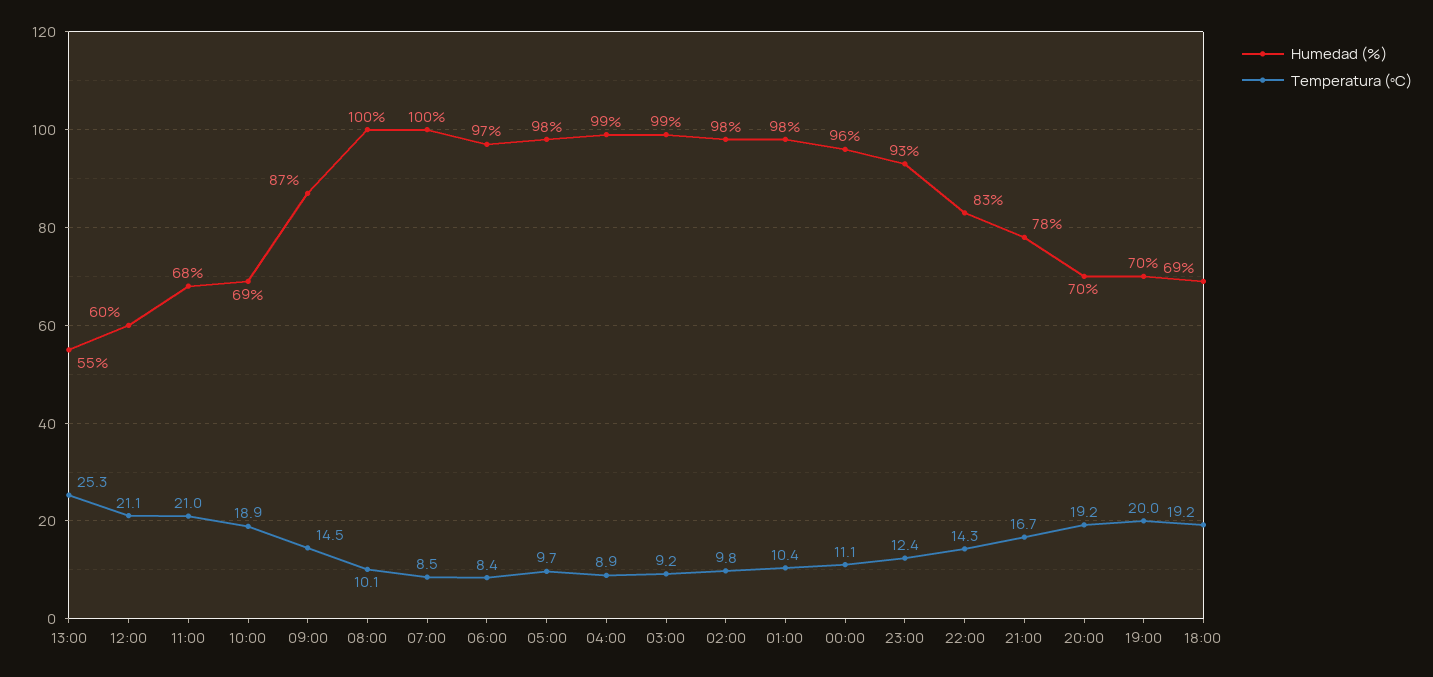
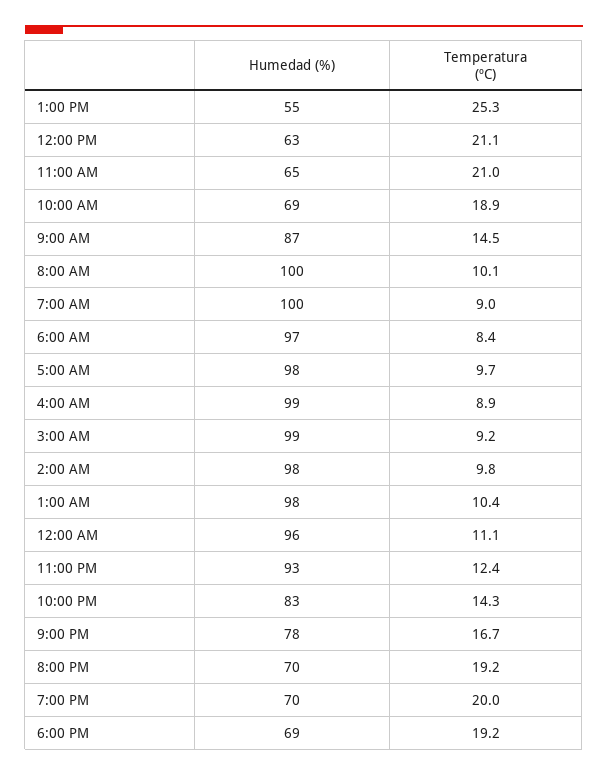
  {
    "Humedad (%)": {
      "13:00": 55,
-     "12:00": 60,
+     "12:00": 63,
-     "11:00": 68,
+     "11:00": 65,
      "10:00": 69,
      "09:00": 87,
      "08:00": 100,
      "07:00": 100,
      "06:00": 97,
      "05:00": 98,
      "04:00": 99,
      "03:00": 99,
      "02:00": 98,
      "01:00": 98,
      "00:00": 96,
      "23:00": 93,
      "22:00": 83,
      "21:00": 78,
      "20:00": 70,
      "19:00": 70,
      "18:00": 69
    },
    "Temperatura (ºC)": {
      "13:00": 25.3,
      "12:00": 21.1,
      "11:00": 21,
      "10:00": 18.9,
      "09:00": 14.5,
      "08:00": 10.1,
-     "07:00": 8.5,
+     "07:00": 9,
      "06:00": 8.4,
      "05:00": 9.7,
      "04:00": 8.9,
      "03:00": 9.2,
      "02:00": 9.8,
      "01:00": 10.4,
      "00:00": 11.1,
      "23:00": 12.4,
      "22:00": 14.3,
      "21:00": 16.7,
      "20:00": 19.2,
      "19:00": 20,
      "18:00": 19.2
    }
  }

